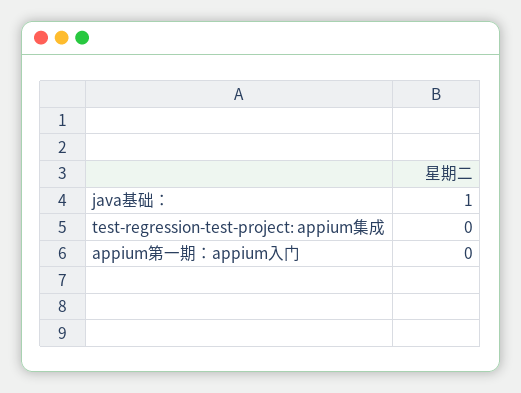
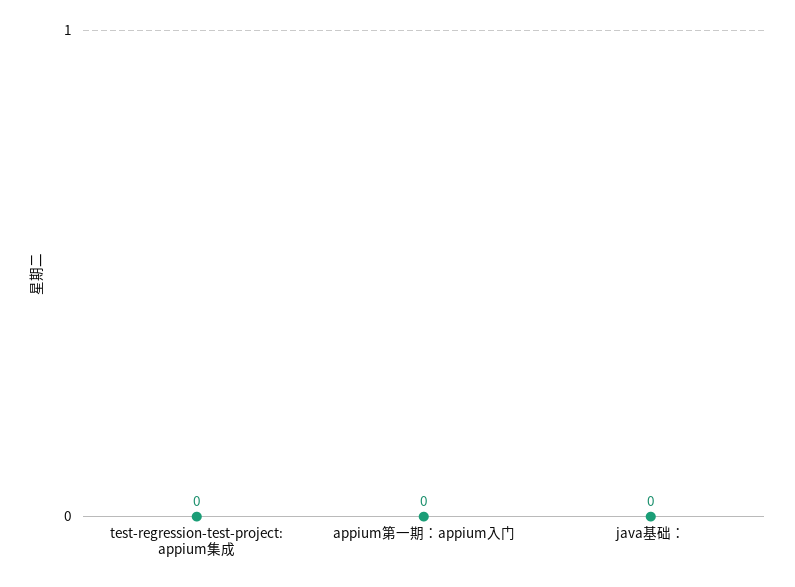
  {
-   "java基础：": 1,
+   "java基础：": 0,
    "test-regression-test-project: appium集成": 0,
    "appium第一期：appium入门": 0
  }

